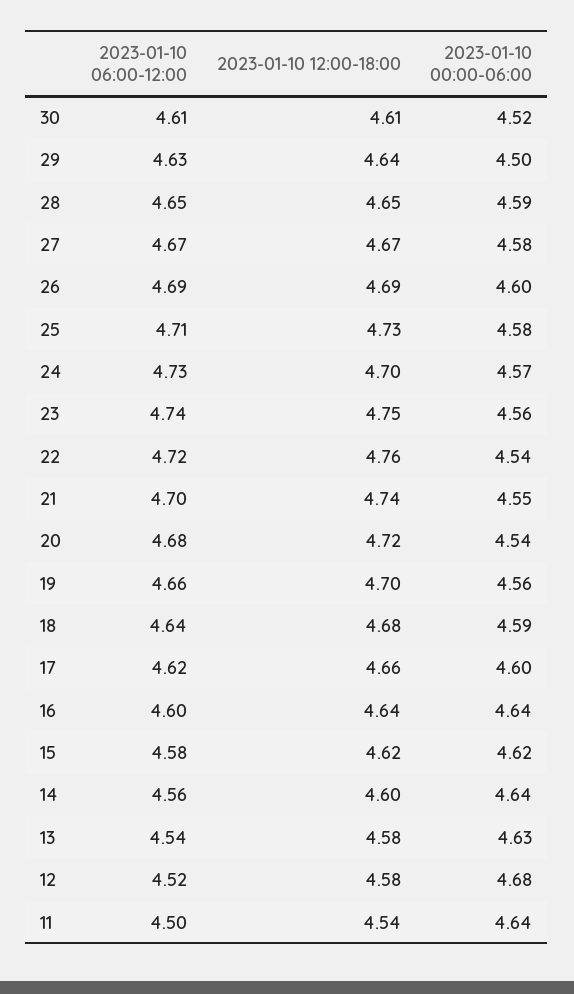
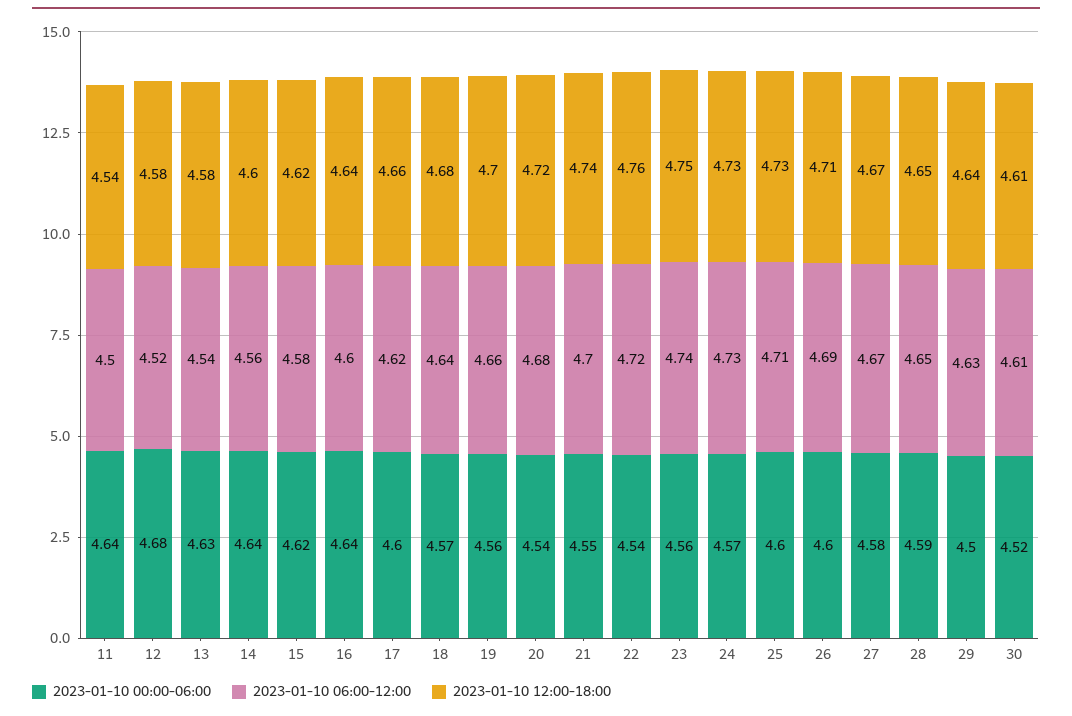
  {
    "2023-01-10 06:00-12:00": {
      "30": 4.61,
      "29": 4.63,
      "28": 4.65,
      "27": 4.67,
      "26": 4.69,
      "25": 4.71,
      "24": 4.73,
      "23": 4.74,
      "22": 4.72,
      "21": 4.7,
      "20": 4.68,
      "19": 4.66,
      "18": 4.64,
      "17": 4.62,
      "16": 4.6,
      "15": 4.58,
      "14": 4.56,
      "13": 4.54,
      "12": 4.52,
      "11": 4.5
    },
    "2023-01-10 12:00-18:00": {
      "30": 4.61,
      "29": 4.64,
      "28": 4.65,
      "27": 4.67,
-     "26": 4.69,
+     "26": 4.71,
      "25": 4.73,
-     "24": 4.7,
+     "24": 4.73,
      "23": 4.75,
      "22": 4.76,
      "21": 4.74,
      "20": 4.72,
      "19": 4.7,
      "18": 4.68,
      "17": 4.66,
      "16": 4.64,
      "15": 4.62,
      "14": 4.6,
      "13": 4.58,
      "12": 4.58,
      "11": 4.54
    },
    "2023-01-10 00:00-06:00": {
      "30": 4.52,
      "29": 4.5,
      "28": 4.59,
      "27": 4.58,
      "26": 4.6,
-     "25": 4.58,
+     "25": 4.6,
      "24": 4.57,
      "23": 4.56,
      "22": 4.54,
      "21": 4.55,
      "20": 4.54,
      "19": 4.56,
-     "18": 4.59,
+     "18": 4.57,
      "17": 4.6,
      "16": 4.64,
      "15": 4.62,
      "14": 4.64,
      "13": 4.63,
      "12": 4.68,
      "11": 4.64
    }
  }

